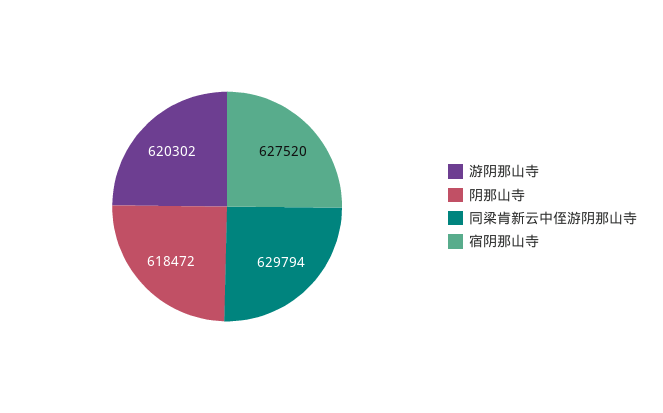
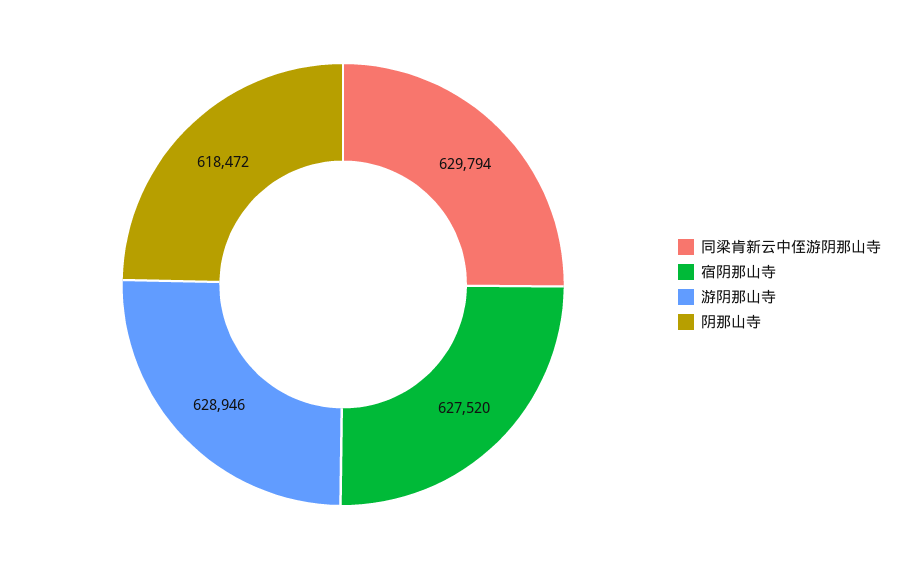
  {
-   "游阴那山寺": 620302,
+   "游阴那山寺": 628946,
    "阴那山寺": 618472,
    "同梁肯新云中侄游阴那山寺": 629794,
    "宿阴那山寺": 627520
  }

